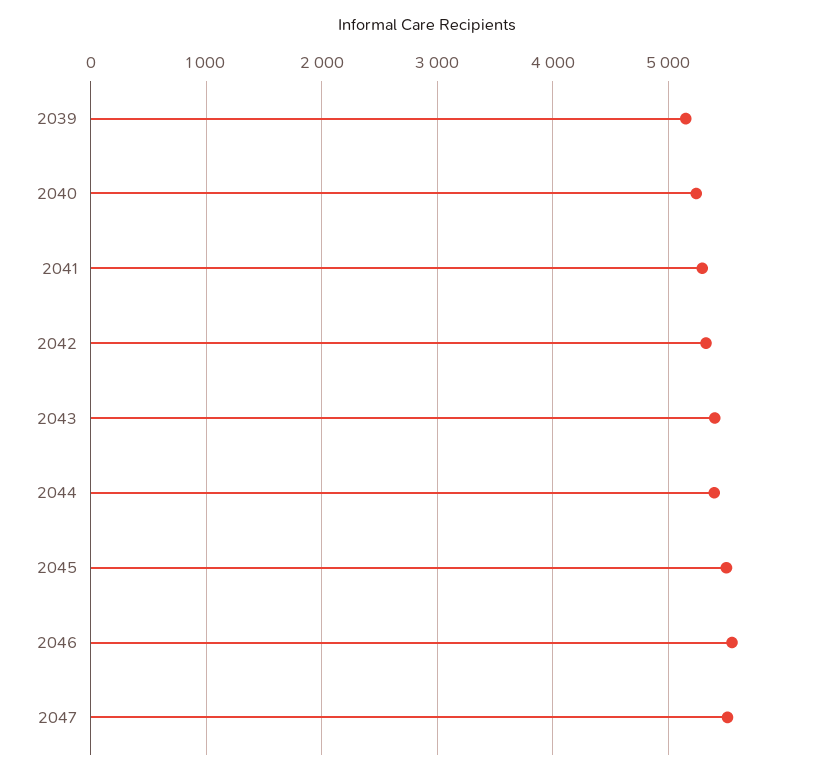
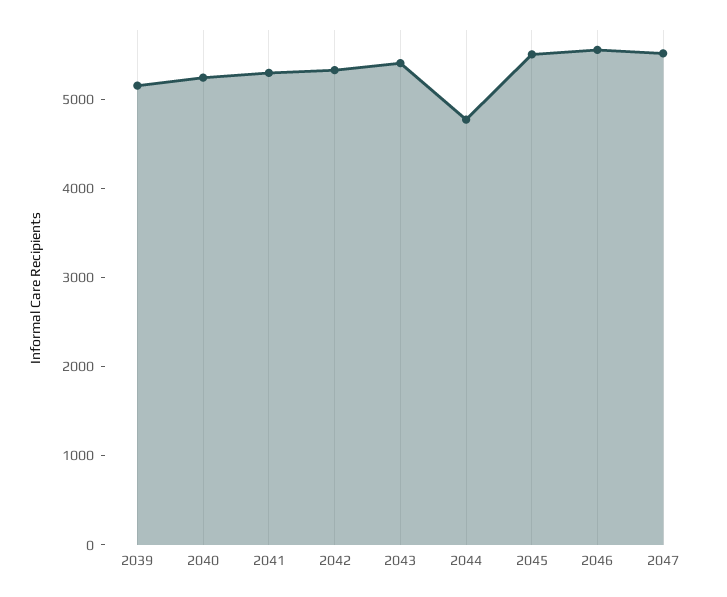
  {
    "2039": 5200,
    "2040": 5200,
    "2041": 5300,
    "2042": 5300,
    "2043": 5400,
-   "2044": 5400,
+   "2044": 4800,
    "2045": 5500,
    "2046": 5600,
    "2047": 5500
  }

